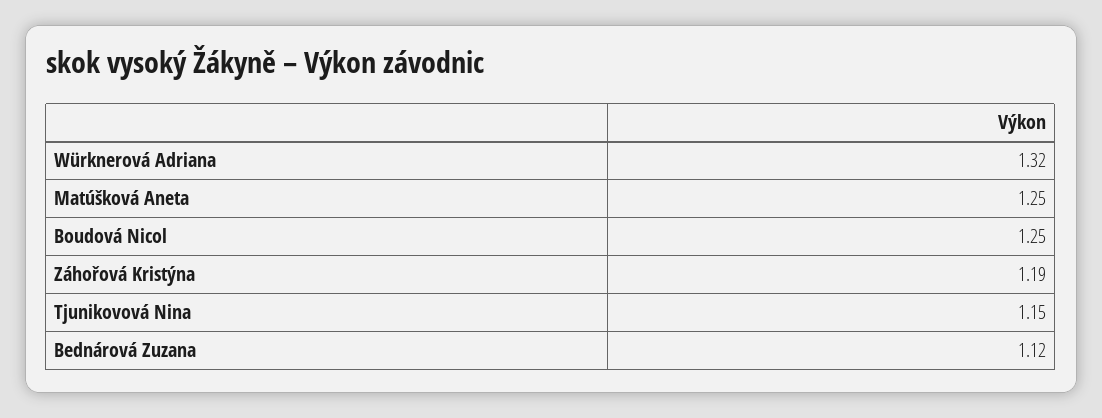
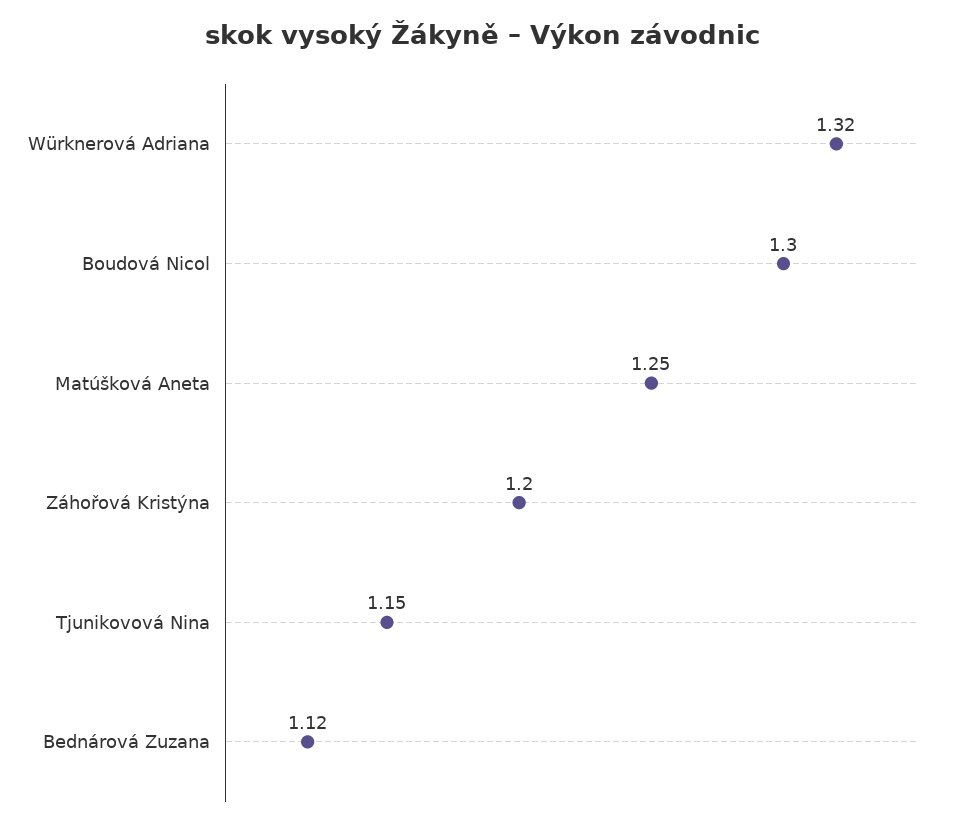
  {
    "Würknerová Adriana": 1.32,
    "Matúšková Aneta": 1.25,
-   "Boudová Nicol": 1.25,
+   "Boudová Nicol": 1.3,
-   "Záhořová Kristýna": 1.19,
+   "Záhořová Kristýna": 1.2,
    "Tjunikovová Nina": 1.15,
    "Bednárová Zuzana": 1.12
  }

